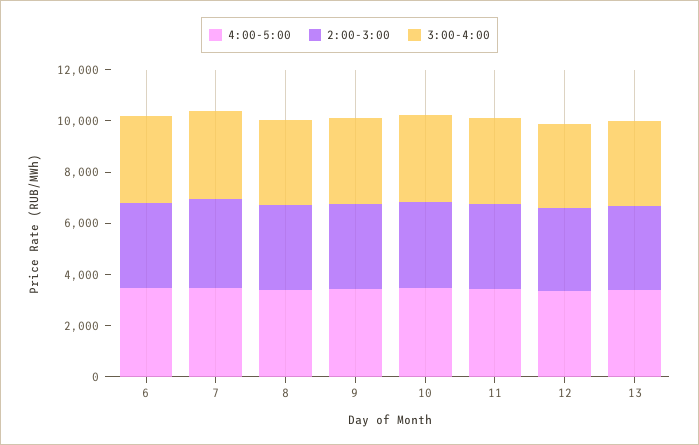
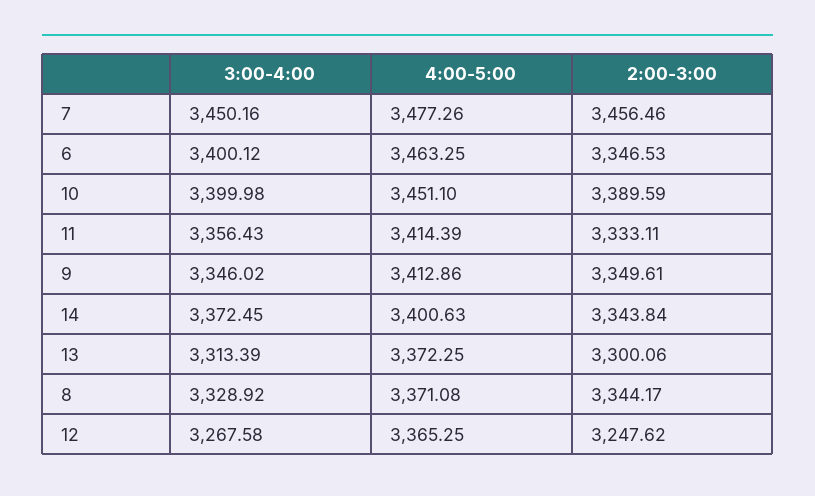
  {
    "4:00-5:00": {
      "6": 3463.25,
      "7": 3477.26,
      "8": 3371.08,
      "9": 3412.86,
      "10": 3451.1,
      "11": 3414.39,
      "12": 3365.25,
-     "13": 3372.25
+     "13": 3372.25,
+     "14": 3400.63
    },
    "2:00-3:00": {
      "6": 3346.53,
      "7": 3456.46,
      "8": 3344.17,
      "9": 3349.61,
      "10": 3389.59,
      "11": 3333.11,
      "12": 3247.62,
-     "13": 3300.06
+     "13": 3300.06,
+     "14": 3343.84
    },
    "3:00-4:00": {
      "6": 3400.12,
      "7": 3450.16,
      "8": 3328.92,
      "9": 3346.02,
      "10": 3399.98,
      "11": 3356.43,
      "12": 3267.58,
-     "13": 3313.39
+     "13": 3313.39,
+     "14": 3372.45
    }
  }

